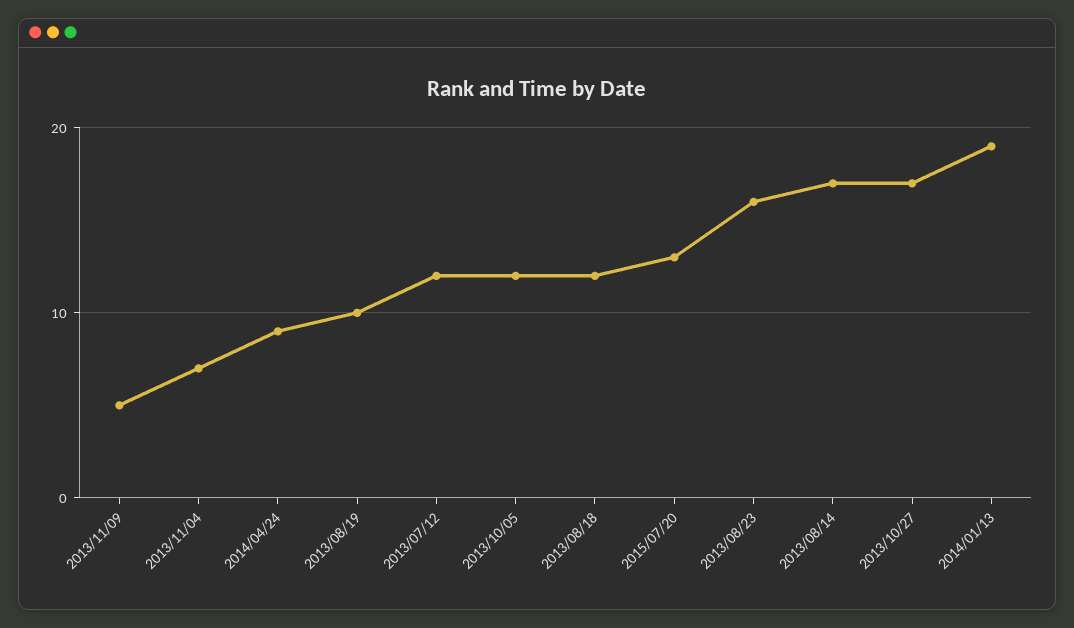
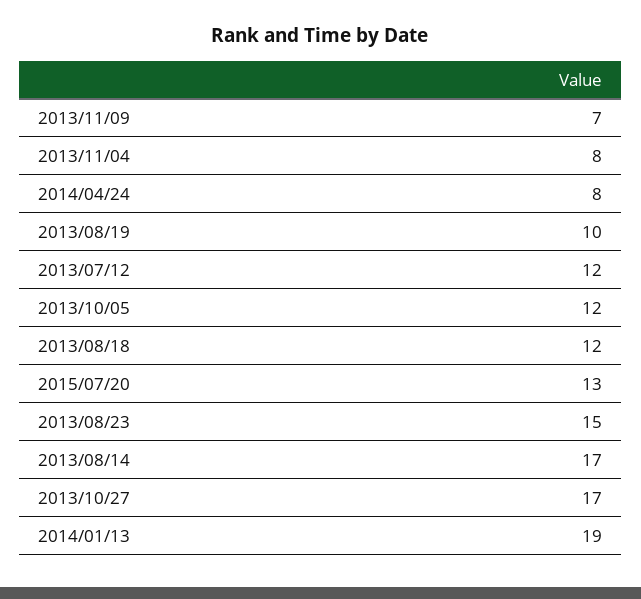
  {
-   "2013/11/09": 5,
+   "2013/11/09": 7,
-   "2013/11/04": 7,
+   "2013/11/04": 8,
-   "2014/04/24": 9,
+   "2014/04/24": 8,
    "2013/08/19": 10,
    "2013/07/12": 12,
    "2013/10/05": 12,
    "2013/08/18": 12,
    "2015/07/20": 13,
-   "2013/08/23": 16,
+   "2013/08/23": 15,
    "2013/08/14": 17,
    "2013/10/27": 17,
    "2014/01/13": 19
  }

